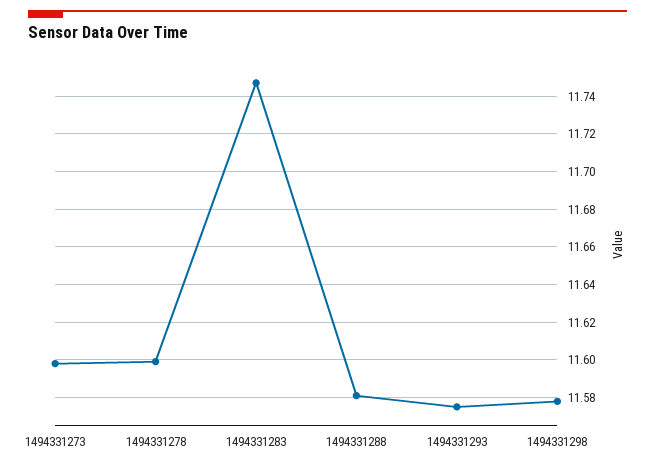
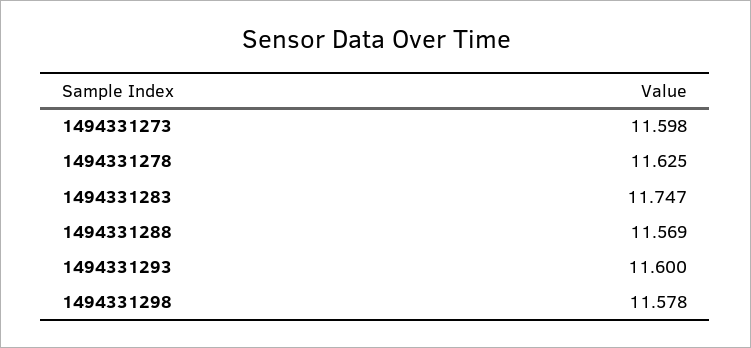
  {
    "1494331273": 11.598,
-   "1494331278": 11.6,
+   "1494331278": 11.625,
    "1494331283": 11.747,
-   "1494331288": 11.58,
+   "1494331288": 11.569,
-   "1494331293": 11.575,
+   "1494331293": 11.6,
    "1494331298": 11.578
  }

